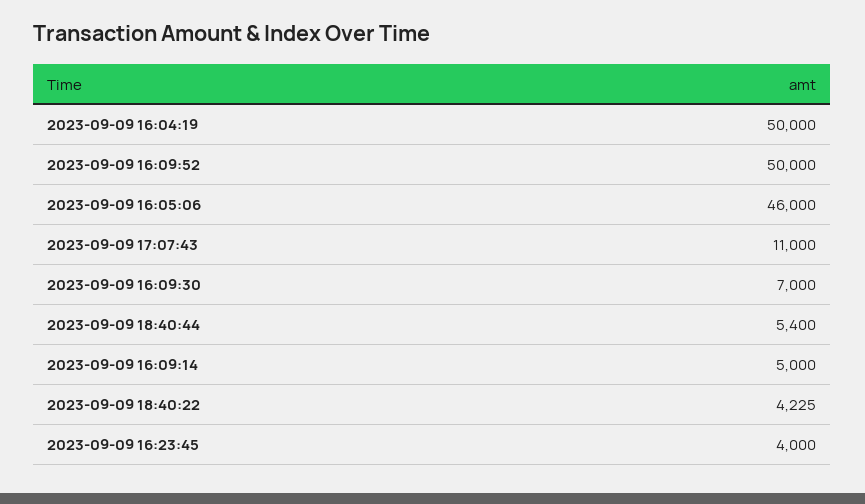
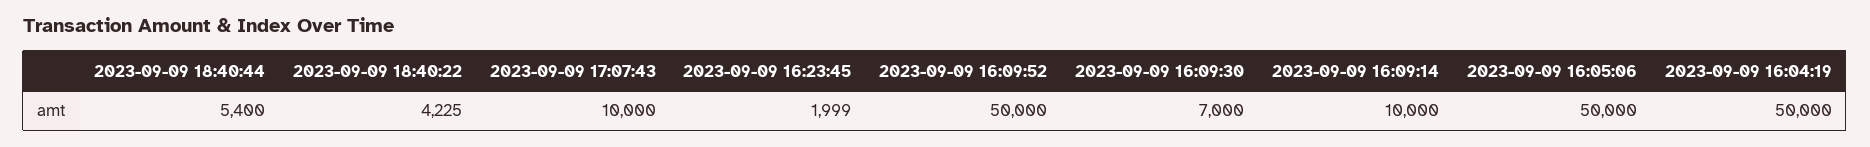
  {
    "2023-09-09 16:04:19": 50000,
    "2023-09-09 16:09:52": 50000,
-   "2023-09-09 16:05:06": 46000,
+   "2023-09-09 16:05:06": 50000,
-   "2023-09-09 17:07:43": 11000,
+   "2023-09-09 17:07:43": 10000,
    "2023-09-09 16:09:30": 7000,
    "2023-09-09 18:40:44": 5400,
-   "2023-09-09 16:09:14": 5000,
+   "2023-09-09 16:09:14": 10000,
    "2023-09-09 18:40:22": 4225,
-   "2023-09-09 16:23:45": 4000
+   "2023-09-09 16:23:45": 1999
  }

